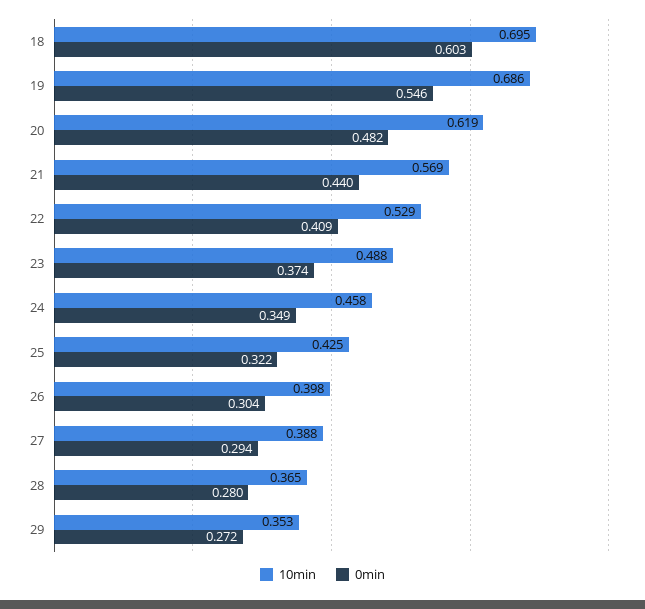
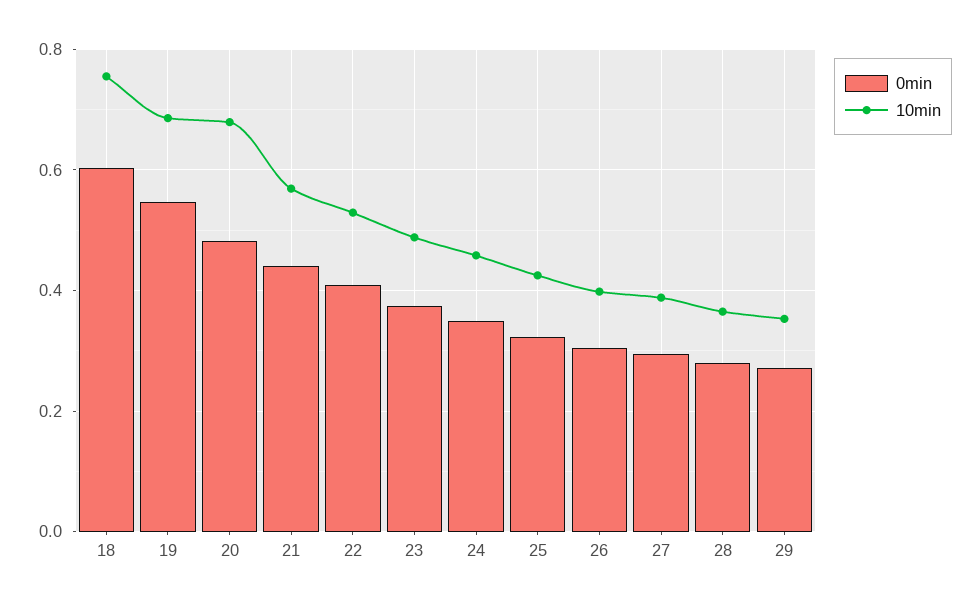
  {
    "10min": {
-     "18": 0.695,
+     "18": 0.76,
      "19": 0.686,
-     "20": 0.619,
+     "20": 0.68,
      "21": 0.569,
      "22": 0.529,
      "23": 0.488,
      "24": 0.458,
      "25": 0.425,
      "26": 0.398,
      "27": 0.388,
      "28": 0.365,
      "29": 0.353
    },
    "0min": {
      "18": 0.603,
      "19": 0.546,
      "20": 0.482,
      "21": 0.44,
      "22": 0.409,
      "23": 0.374,
      "24": 0.349,
      "25": 0.322,
      "26": 0.304,
      "27": 0.294,
      "28": 0.28,
      "29": 0.272
    }
  }

